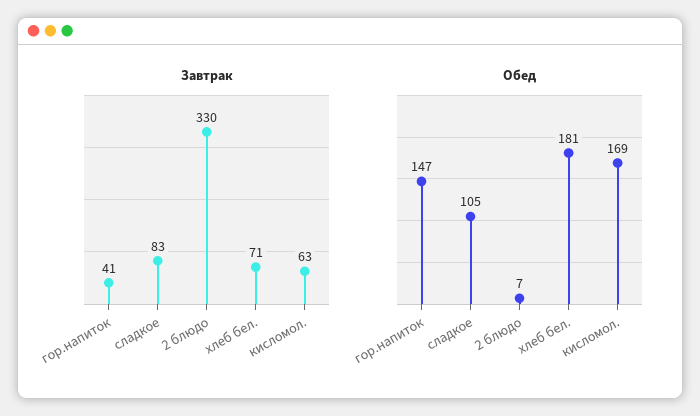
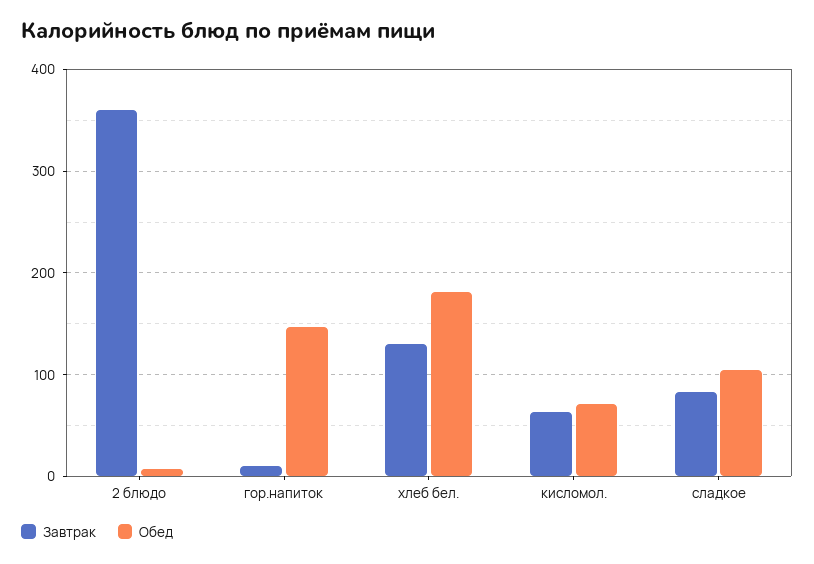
  {
    "Завтрак": {
-     "гор.напиток": 41,
+     "гор.напиток": 10,
      "сладкое": 83,
-     "2 блюдо": 330,
+     "2 блюдо": 360,
-     "хлеб бел.": 71,
+     "хлеб бел.": 130,
      "кисломол.": 63
    },
    "Обед": {
      "гор.напиток": 147,
      "сладкое": 105,
      "2 блюдо": 7,
      "хлеб бел.": 181,
-     "кисломол.": 169
+     "кисломол.": 70
    }
  }

